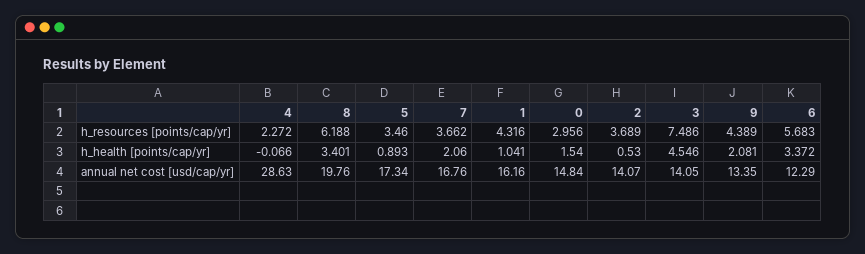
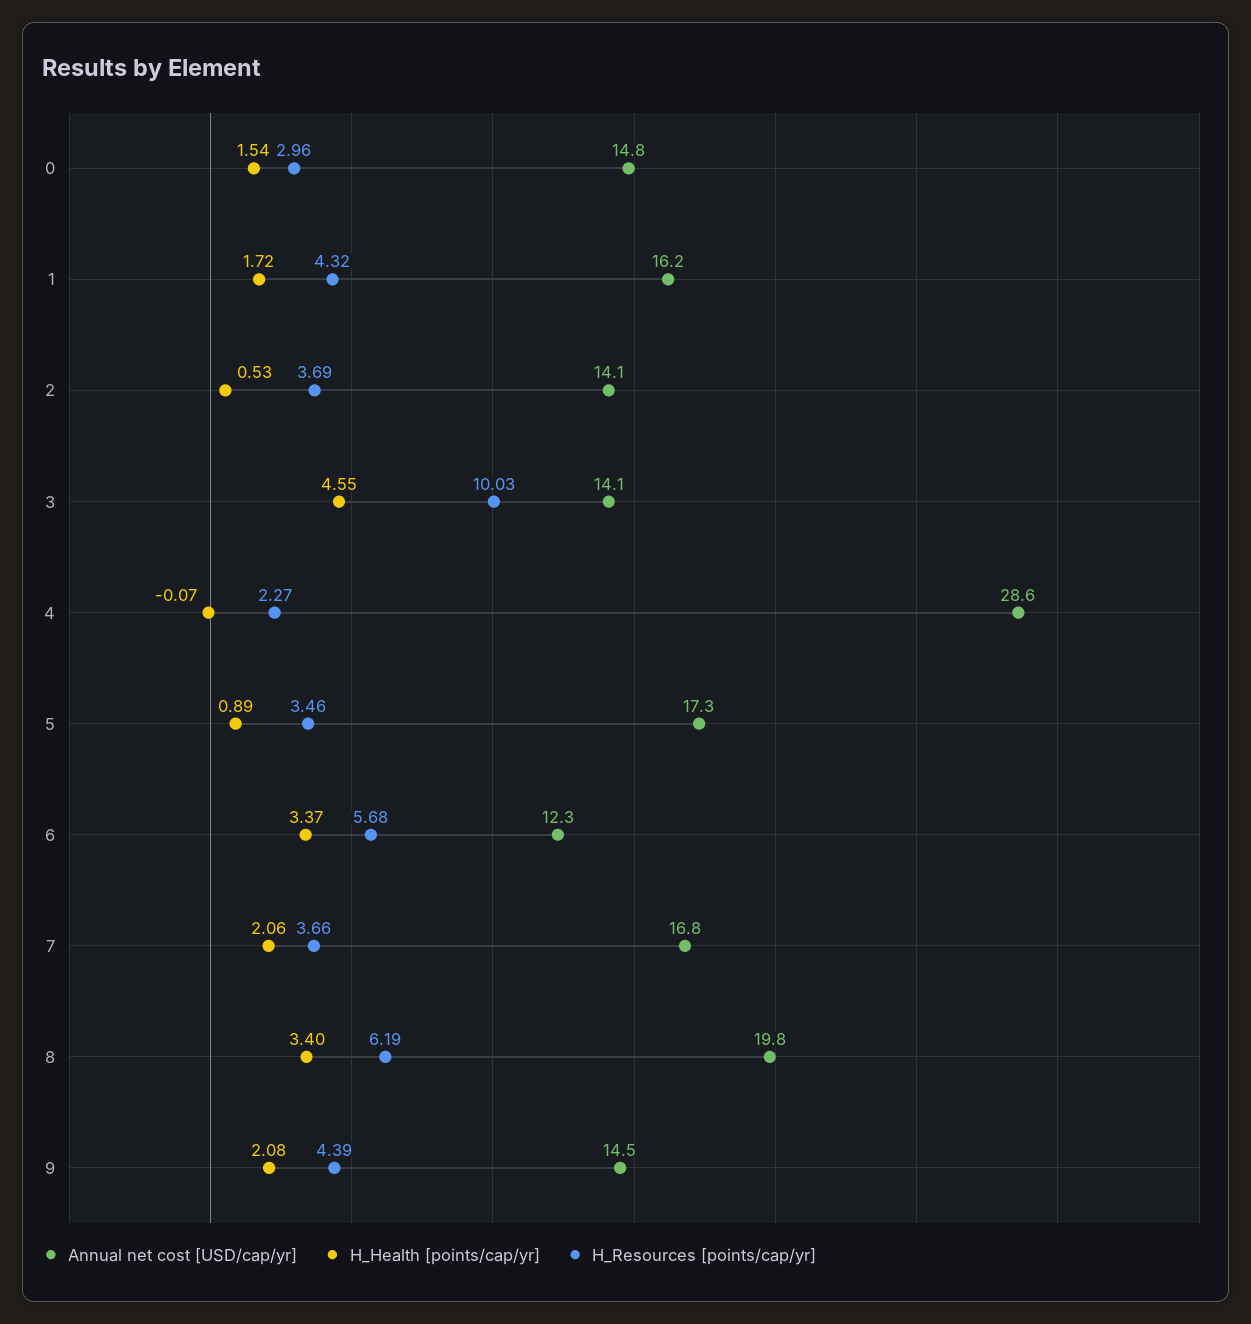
  {
    "h_resources [points/cap/yr]": {
      "4": 2.272,
      "8": 6.188,
      "5": 3.46,
      "7": 3.662,
      "1": 4.316,
      "0": 2.956,
      "2": 3.689,
-     "3": 7.486,
+     "3": 10.03,
      "9": 4.389,
      "6": 5.683
    },
    "h_health [points/cap/yr]": {
      "4": -0.066,
      "8": 3.401,
      "5": 0.893,
      "7": 2.06,
-     "1": 1.041,
+     "1": 1.72,
      "0": 1.54,
      "2": 0.53,
      "3": 4.546,
      "9": 2.081,
      "6": 3.372
    },
    "annual net cost [usd/cap/yr]": {
      "4": 28.63,
      "8": 19.76,
      "5": 17.34,
      "7": 16.76,
      "1": 16.16,
      "0": 14.84,
      "2": 14.07,
      "3": 14.05,
-     "9": 13.35,
+     "9": 14.5,
      "6": 12.29
    }
  }

